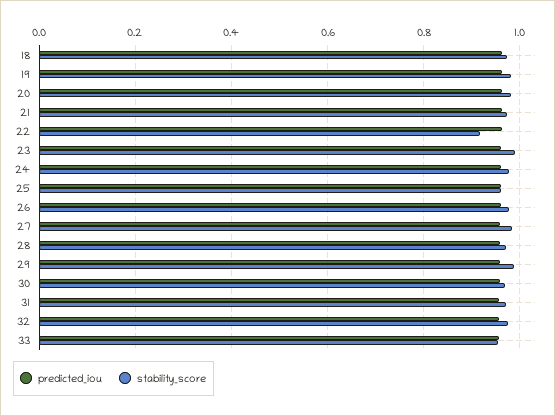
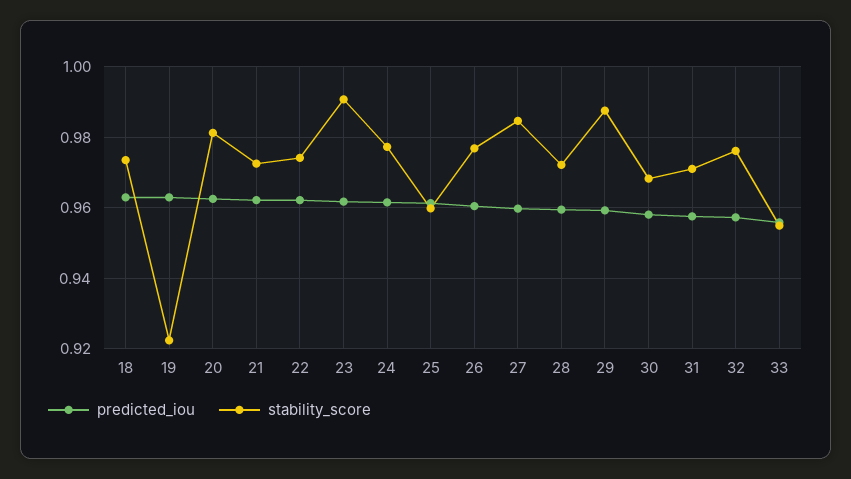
  {
    "predicted_iou": {
      "18": 0.964,
      "19": 0.964,
      "20": 0.962,
      "21": 0.962,
      "22": 0.962,
      "23": 0.962,
      "24": 0.962,
      "25": 0.962,
      "26": 0.96,
      "27": 0.96,
      "28": 0.96,
      "29": 0.96,
      "30": 0.958,
      "31": 0.958,
      "32": 0.958,
      "33": 0.956
    },
    "stability_score": {
      "18": 0.974,
-     "19": 0.98,
+     "19": 0.922,
      "20": 0.982,
      "21": 0.972,
-     "22": 0.92,
+     "22": 0.974,
      "23": 0.99,
      "24": 0.978,
      "25": 0.96,
      "26": 0.976,
      "27": 0.984,
      "28": 0.972,
      "29": 0.988,
      "30": 0.968,
      "31": 0.972,
      "32": 0.976,
      "33": 0.956
    }
  }

